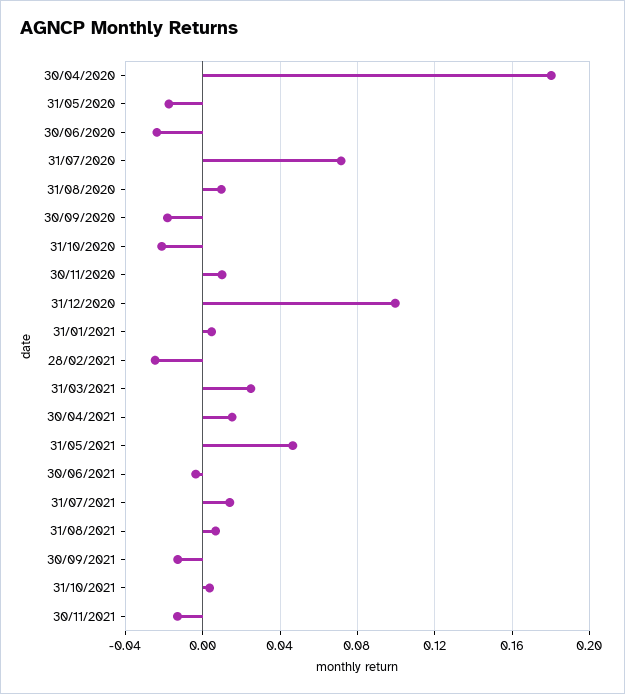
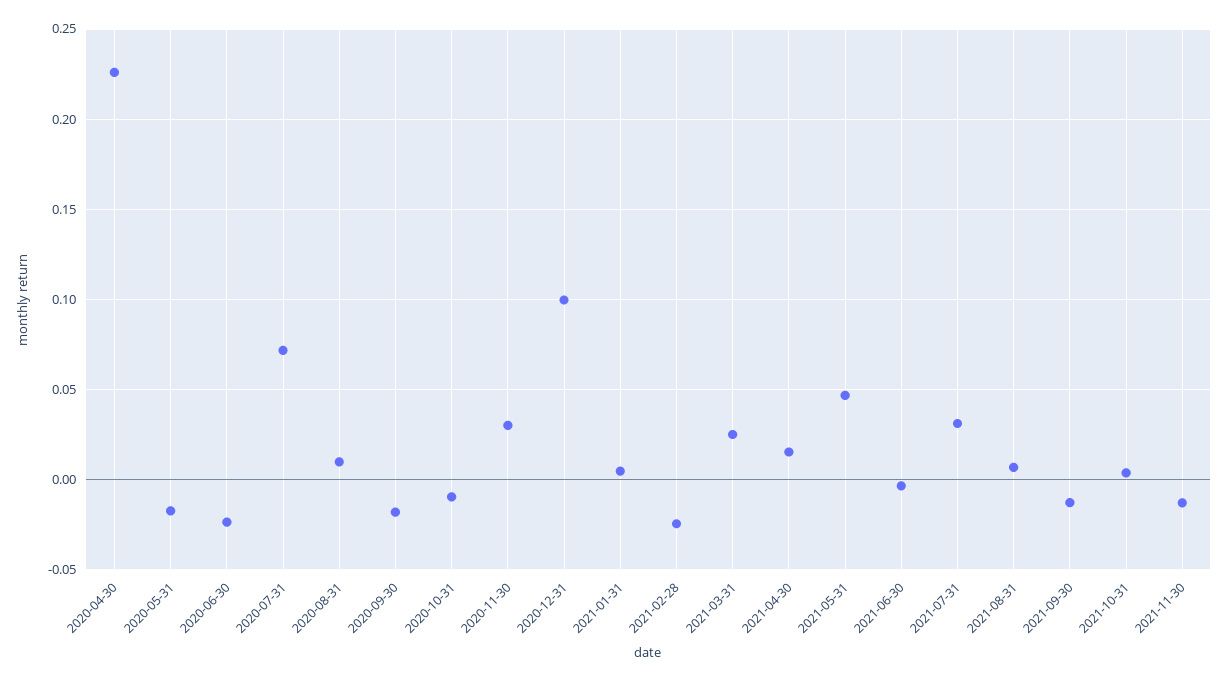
  {
-   "30/04/2020": 0.18,
+   "30/04/2020": 0.225,
    "31/05/2020": -0.02,
    "30/06/2020": -0.025,
    "31/07/2020": 0.07,
    "31/08/2020": 0.01,
    "30/09/2020": -0.02,
-   "31/10/2020": -0.02,
+   "31/10/2020": -0.01,
-   "30/11/2020": 0.01,
+   "30/11/2020": 0.03,
    "31/12/2020": 0.1,
    "31/01/2021": 0.005,
    "28/02/2021": -0.025,
    "31/03/2021": 0.025,
    "30/04/2021": 0.015,
    "31/05/2021": 0.045,
    "30/06/2021": -0.005,
-   "31/07/2021": 0.015,
+   "31/07/2021": 0.03,
    "31/08/2021": 0.005,
    "30/09/2021": -0.015,
    "31/10/2021": 0.005,
    "30/11/2021": -0.015
  }

